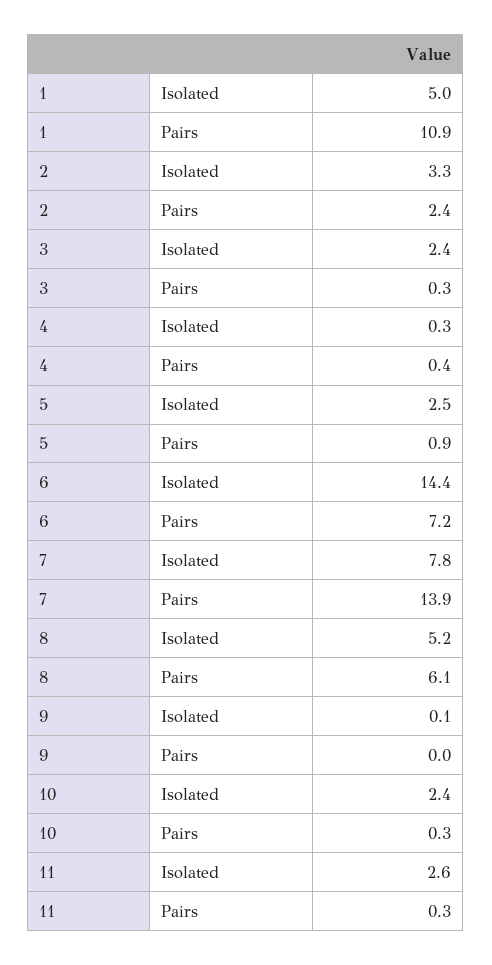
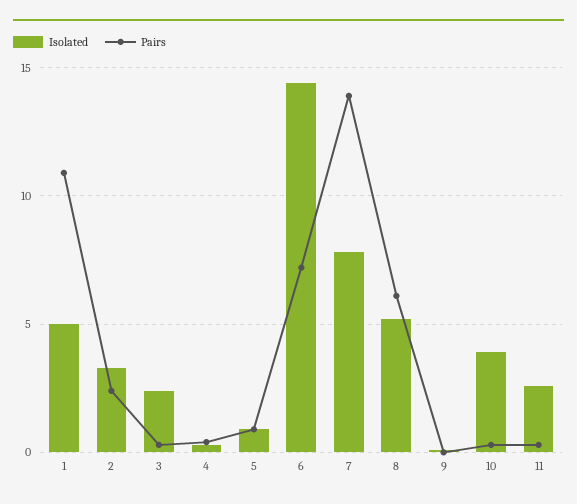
  {
    "Isolated": {
      "1": 5,
      "2": 3.3,
      "3": 2.4,
      "4": 0.3,
-     "5": 2.5,
+     "5": 1,
      "6": 14.4,
      "7": 7.8,
      "8": 5.2,
      "9": 0.1,
-     "10": 2.4,
+     "10": 4,
      "11": 2.6
    },
    "Pairs": {
      "1": 10.9,
      "2": 2.4,
      "3": 0.3,
      "4": 0.4,
      "5": 0.9,
      "6": 7.2,
      "7": 13.9,
      "8": 6.1,
      "9": 0,
      "10": 0.3,
      "11": 0.3
    }
  }

